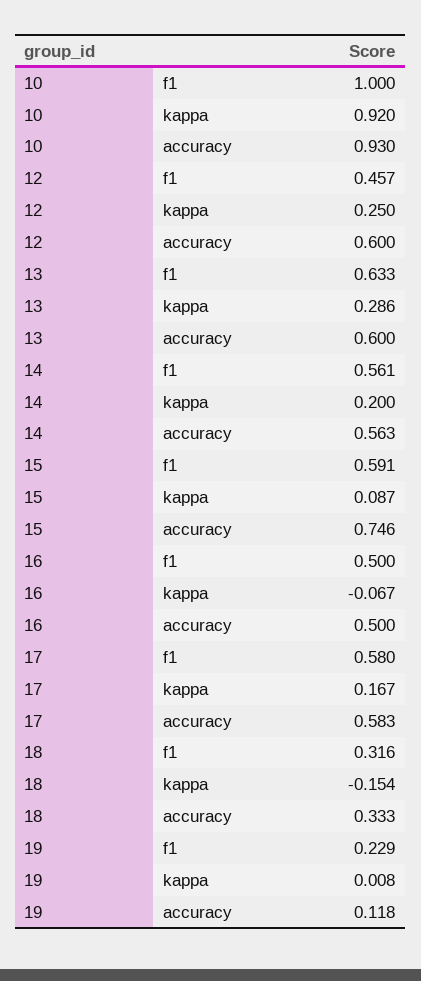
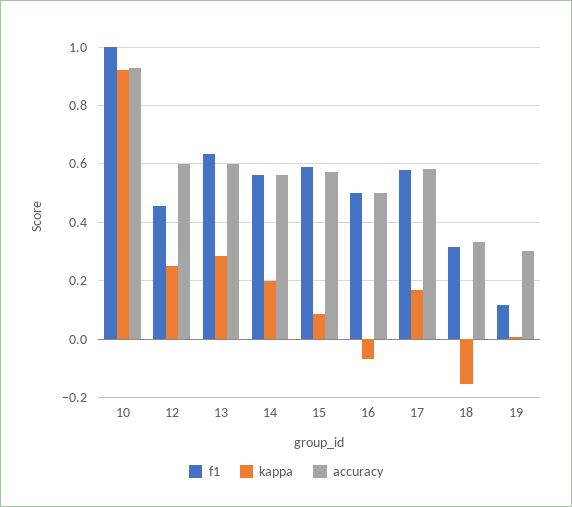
  {
    "f1": {
      "10": 1,
      "12": 0.457,
      "13": 0.633,
      "14": 0.561,
      "15": 0.591,
      "16": 0.5,
      "17": 0.58,
      "18": 0.316,
-     "19": 0.229
+     "19": 0.125
    },
    "kappa": {
      "10": 0.92,
      "12": 0.25,
      "13": 0.286,
      "14": 0.2,
      "15": 0.087,
      "16": -0.067,
      "17": 0.167,
      "18": -0.154,
      "19": 0.008
    },
    "accuracy": {
      "10": 0.93,
      "12": 0.6,
      "13": 0.6,
      "14": 0.563,
-     "15": 0.746,
+     "15": 0.575,
      "16": 0.5,
      "17": 0.583,
      "18": 0.333,
-     "19": 0.118
+     "19": 0.3
    }
  }

